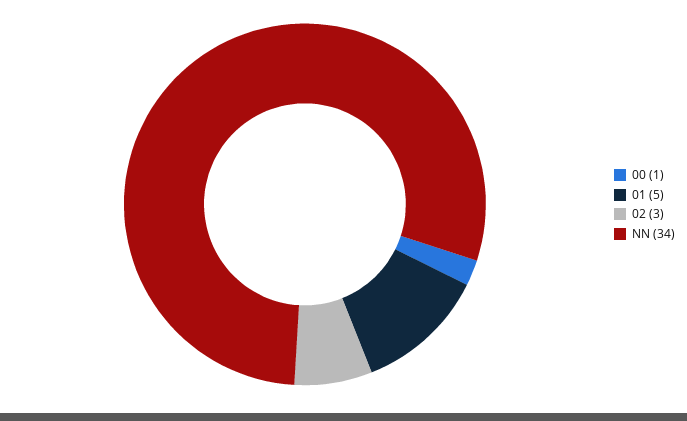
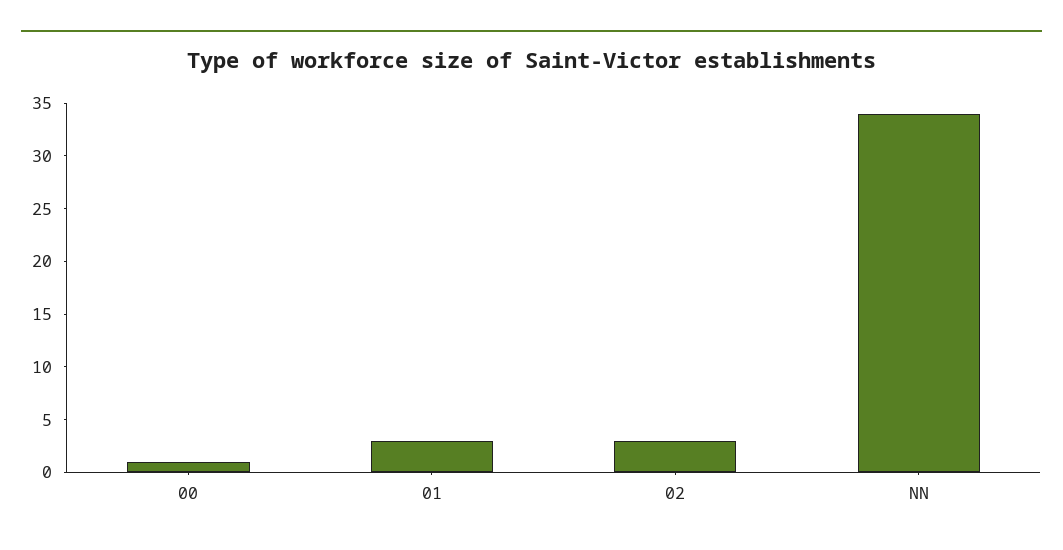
  {
    "00": 1,
-   "01": 5,
+   "01": 3,
    "02": 3,
    "NN": 34
  }

